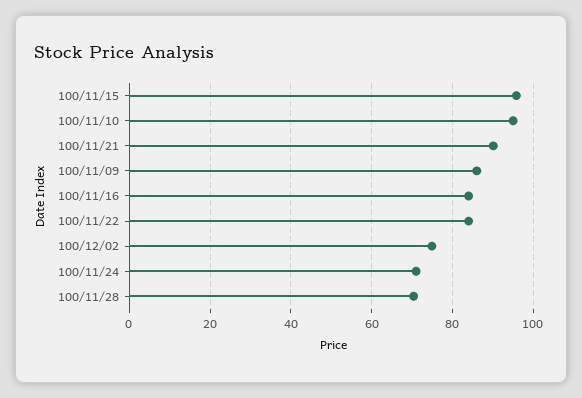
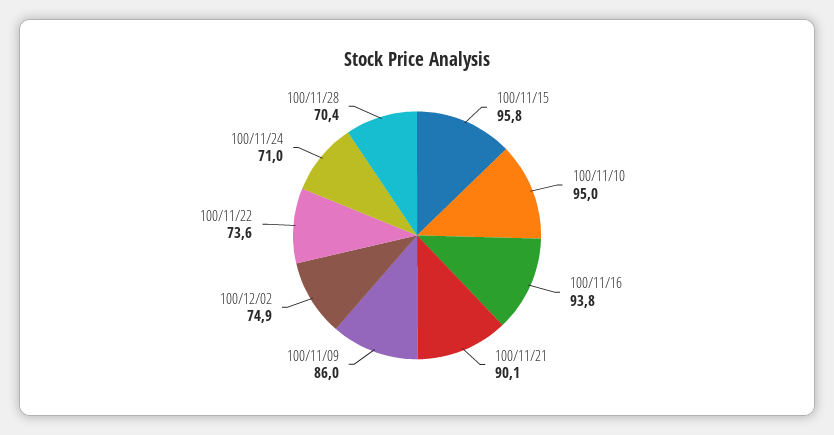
  {
    "100/11/15": 95.8,
    "100/11/10": 95,
    "100/11/21": 90.1,
    "100/11/09": 86,
-   "100/11/16": 84,
+   "100/11/16": 93.8,
-   "100/11/22": 84,
+   "100/11/22": 73.6,
    "100/12/02": 74.9,
    "100/11/24": 71,
    "100/11/28": 70.4
  }

